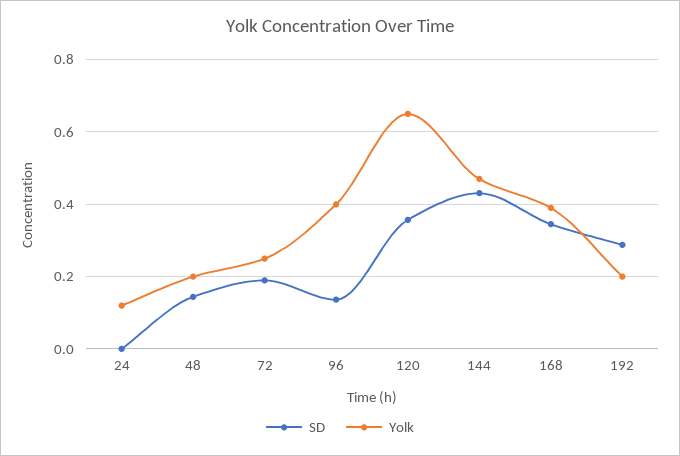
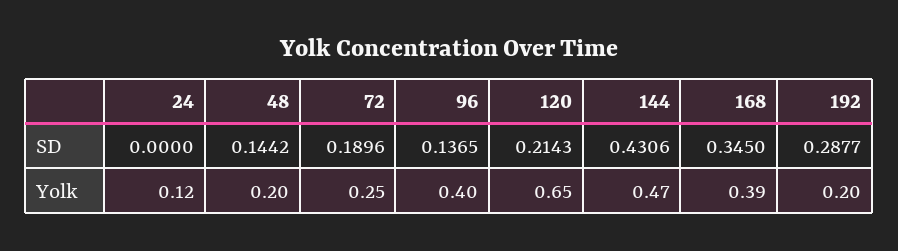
  {
    "SD": {
      "24": 0,
      "48": 0.1442,
      "72": 0.1896,
      "96": 0.1365,
-     "120": 0.36,
+     "120": 0.2143,
      "144": 0.4306,
      "168": 0.345,
      "192": 0.2877
    },
    "Yolk": {
      "24": 0.12,
      "48": 0.2,
      "72": 0.25,
      "96": 0.4,
      "120": 0.65,
      "144": 0.47,
      "168": 0.39,
      "192": 0.2
    }
  }

